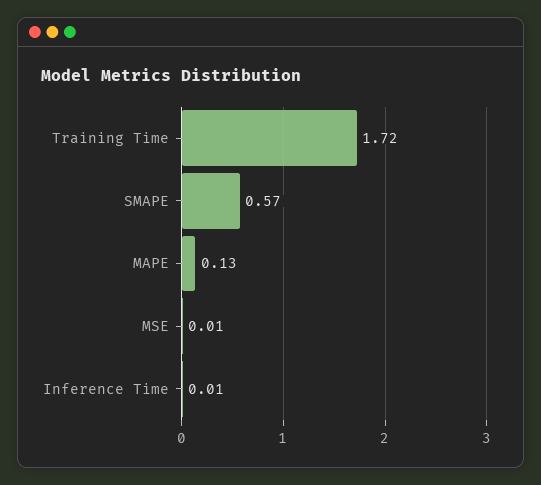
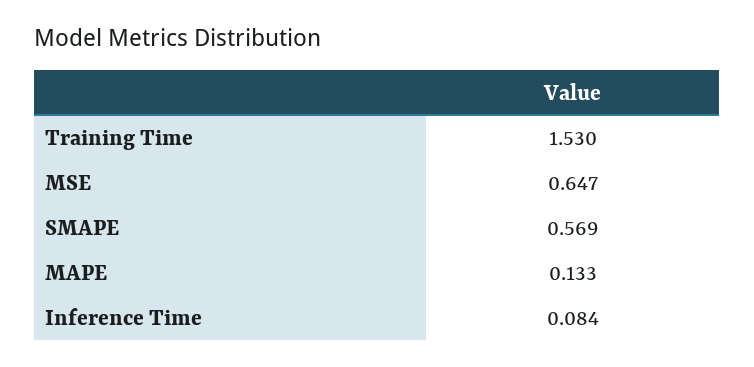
  {
-   "Training Time": 1.72,
+   "Training Time": 1.53,
    "SMAPE": 0.569,
    "MAPE": 0.133,
-   "MSE": 0.01,
+   "MSE": 0.647,
-   "Inference Time": 0.01
+   "Inference Time": 0.084
  }

